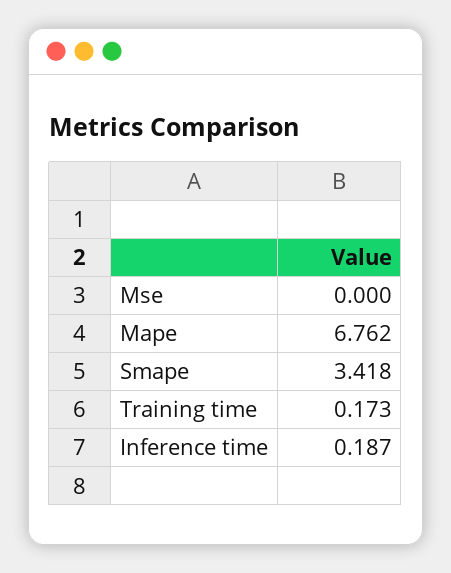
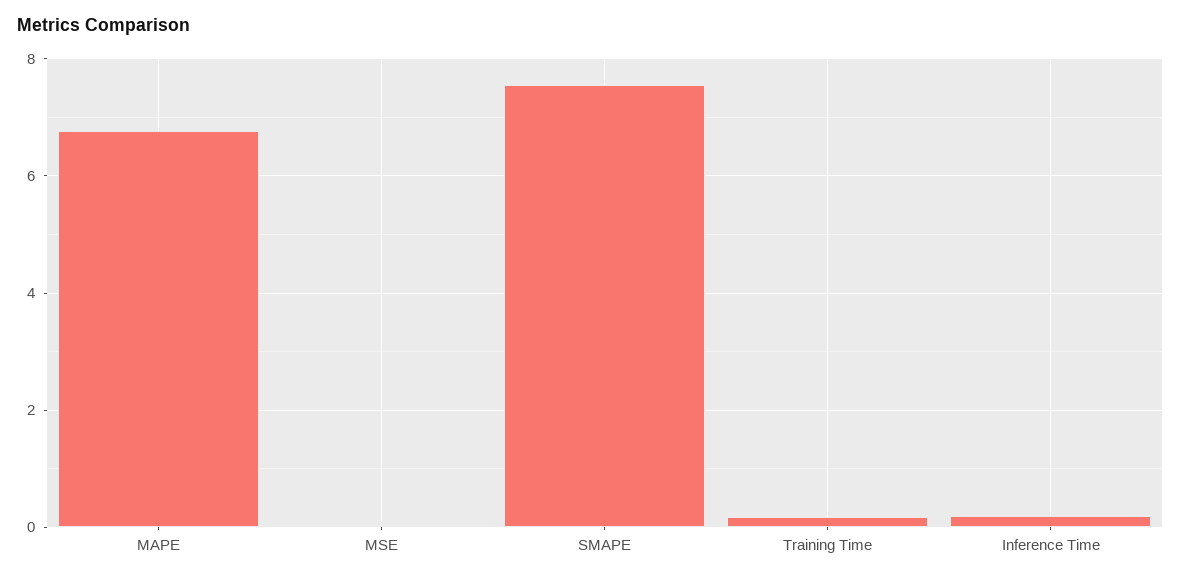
  {
    "Mse": 0,
    "Mape": 6.762,
-   "Smape": 3.418,
+   "Smape": 7.6,
    "Training time": 0.173,
    "Inference time": 0.187
  }

